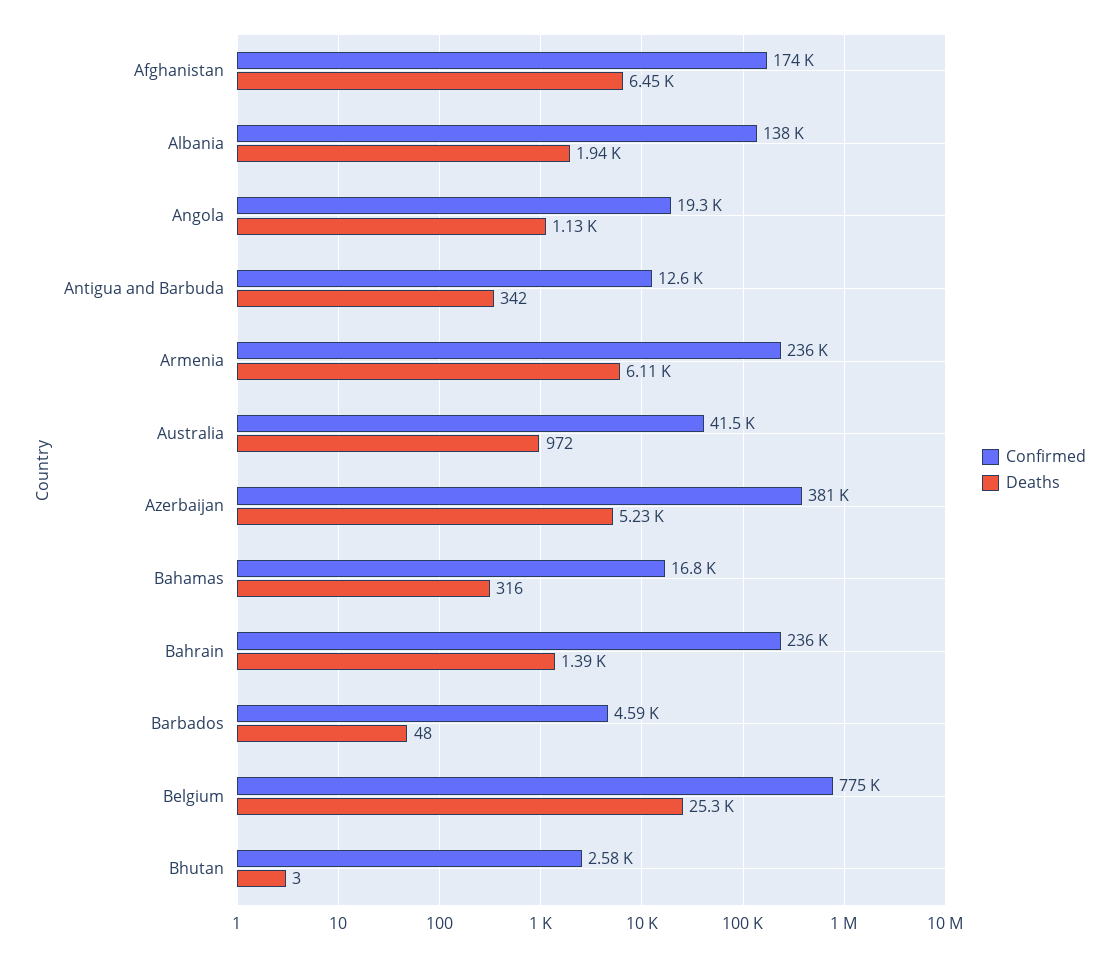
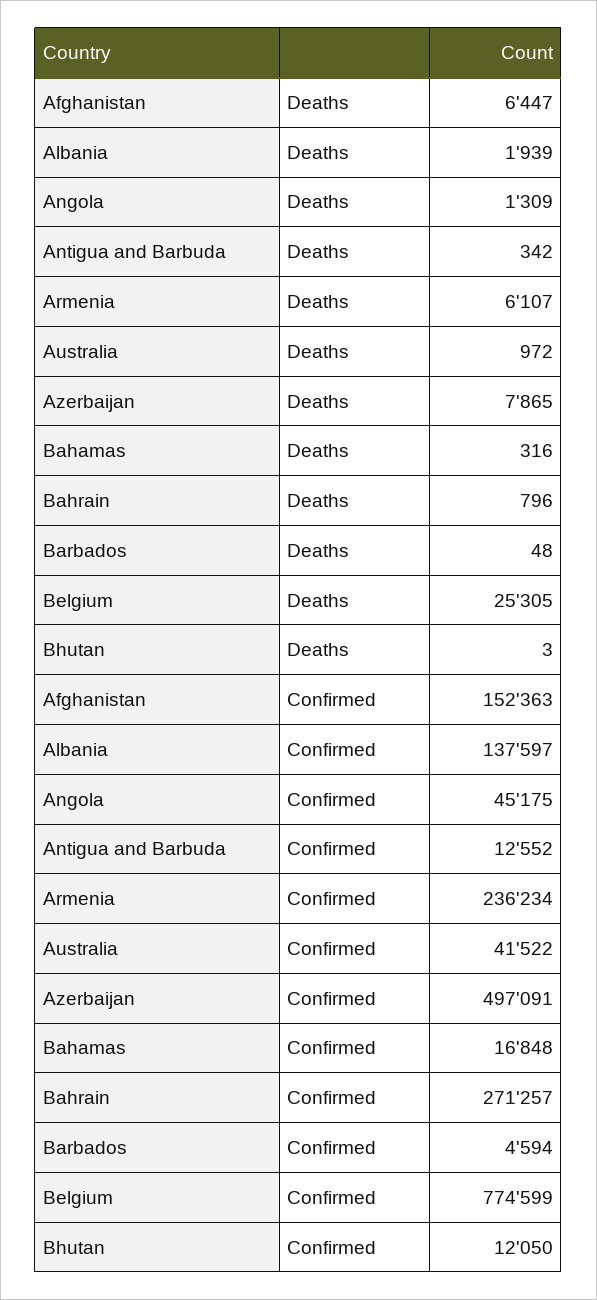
  {
    "Confirmed": {
-     "Afghanistan": 174000,
+     "Afghanistan": 152363,
      "Albania": 137597,
-     "Angola": 19300,
+     "Angola": 45175,
      "Antigua and Barbuda": 12552,
      "Armenia": 236234,
      "Australia": 41522,
-     "Azerbaijan": 381000,
+     "Azerbaijan": 497091,
      "Bahamas": 16848,
-     "Bahrain": 236000,
+     "Bahrain": 271257,
      "Barbados": 4594,
      "Belgium": 774599,
-     "Bhutan": 2580
+     "Bhutan": 12050
    },
    "Deaths": {
      "Afghanistan": 6447,
      "Albania": 1939,
-     "Angola": 1130,
+     "Angola": 1309,
      "Antigua and Barbuda": 342,
      "Armenia": 6107,
      "Australia": 972,
-     "Azerbaijan": 5230,
+     "Azerbaijan": 7865,
      "Bahamas": 316,
-     "Bahrain": 1390,
+     "Bahrain": 796,
      "Barbados": 48,
      "Belgium": 25305,
      "Bhutan": 3
    }
  }

